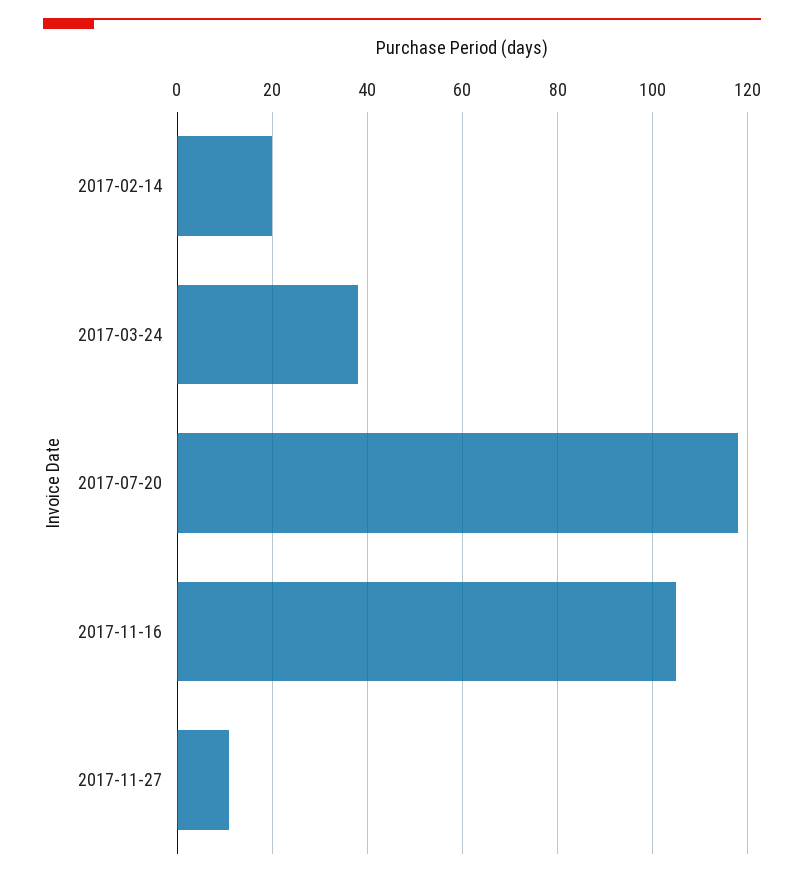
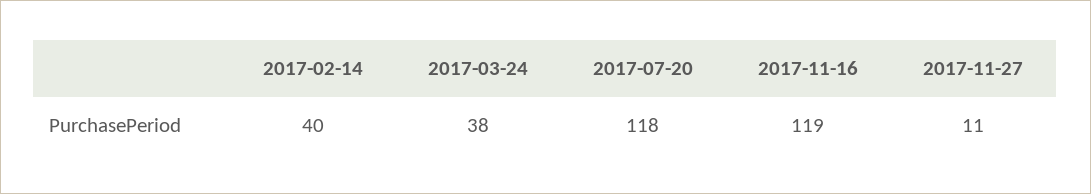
  {
-   "2017-02-14": 20,
+   "2017-02-14": 40,
    "2017-03-24": 38,
    "2017-07-20": 118,
-   "2017-11-16": 105,
+   "2017-11-16": 119,
    "2017-11-27": 11
  }

